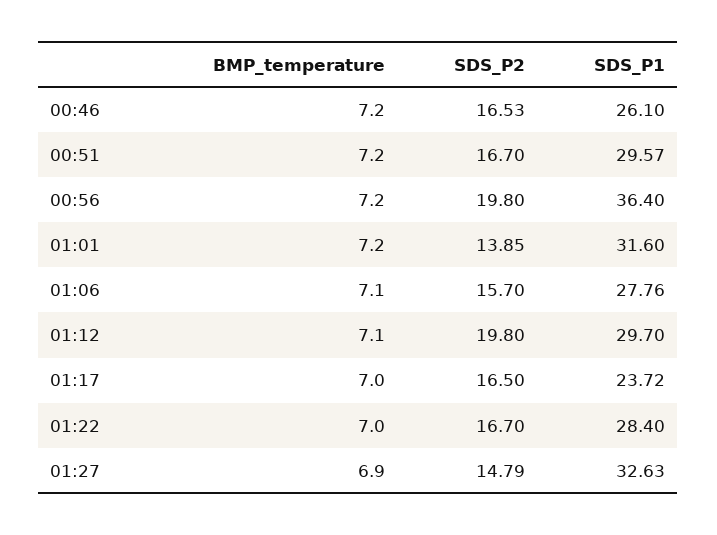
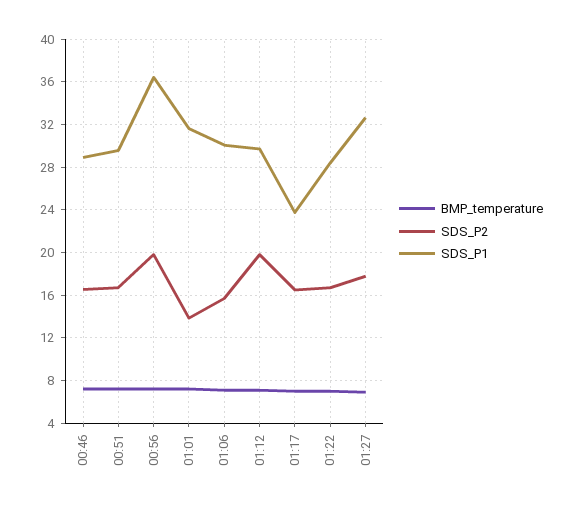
  {
    "BMP_temperature": {
      "00:46": 7.2,
      "00:51": 7.2,
      "00:56": 7.2,
      "01:01": 7.2,
      "01:06": 7.1,
      "01:12": 7.1,
      "01:17": 7,
      "01:22": 7,
      "01:27": 6.9
    },
    "SDS_P2": {
      "00:46": 16.53,
      "00:51": 16.7,
      "00:56": 19.8,
      "01:01": 13.85,
      "01:06": 15.7,
      "01:12": 19.8,
      "01:17": 16.5,
      "01:22": 16.7,
-     "01:27": 14.79
+     "01:27": 18
    },
    "SDS_P1": {
-     "00:46": 26.1,
+     "00:46": 29,
      "00:51": 29.57,
      "00:56": 36.4,
      "01:01": 31.6,
-     "01:06": 27.76,
+     "01:06": 30,
      "01:12": 29.7,
      "01:17": 23.72,
      "01:22": 28.4,
      "01:27": 32.63
    }
  }

